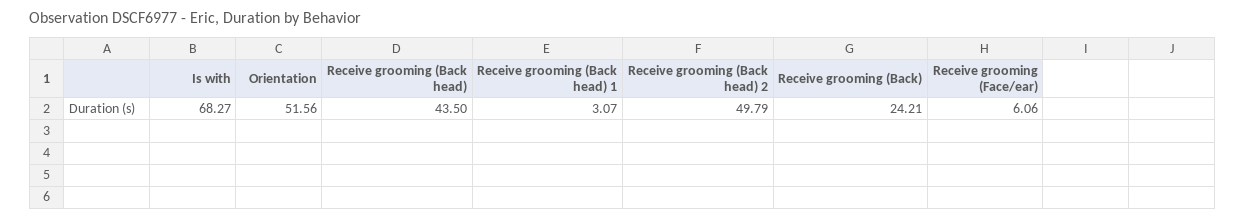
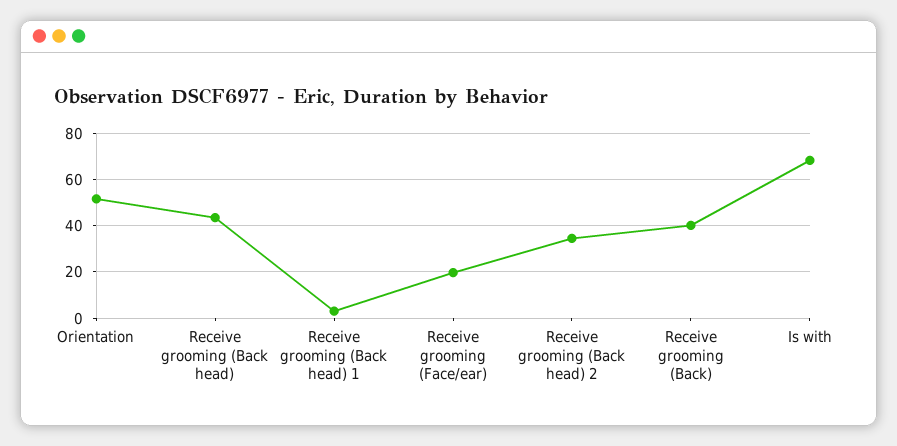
  {
    "Is with": 68.27,
    "Orientation": 51.56,
    "Receive grooming (Back head)": 43.5,
    "Receive grooming (Back head) 1": 3.07,
-   "Receive grooming (Back head) 2": 49.79,
+   "Receive grooming (Back head) 2": 35,
-   "Receive grooming (Back)": 24.21,
+   "Receive grooming (Back)": 40,
-   "Receive grooming (Face/ear)": 6.06
+   "Receive grooming (Face/ear)": 20
  }

